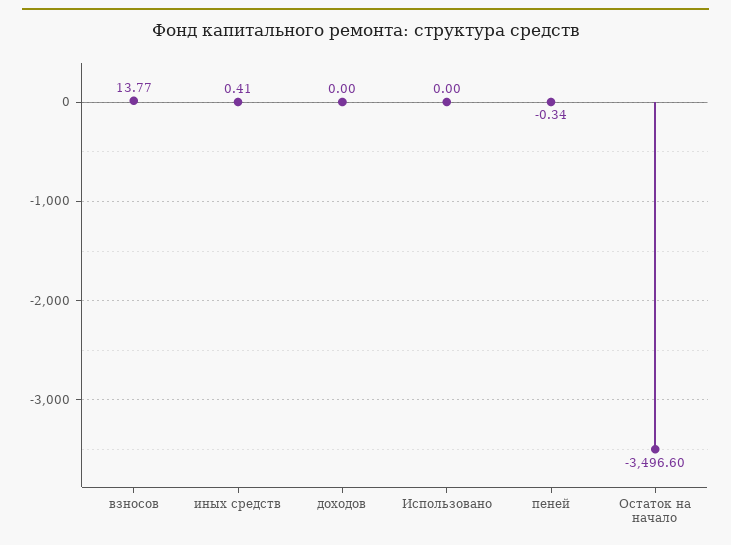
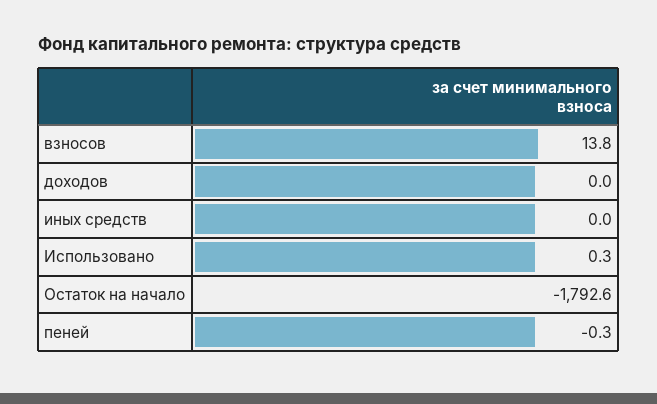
  {
    "взносов": 13.77,
-   "иных средств": 0.41,
+   "иных средств": 0,
    "доходов": 0,
-   "Использовано": 0,
+   "Использовано": 0.3,
    "пеней": -0.34,
-   "Остаток на начало": -3496.6
+   "Остаток на начало": -1792.6
  }

